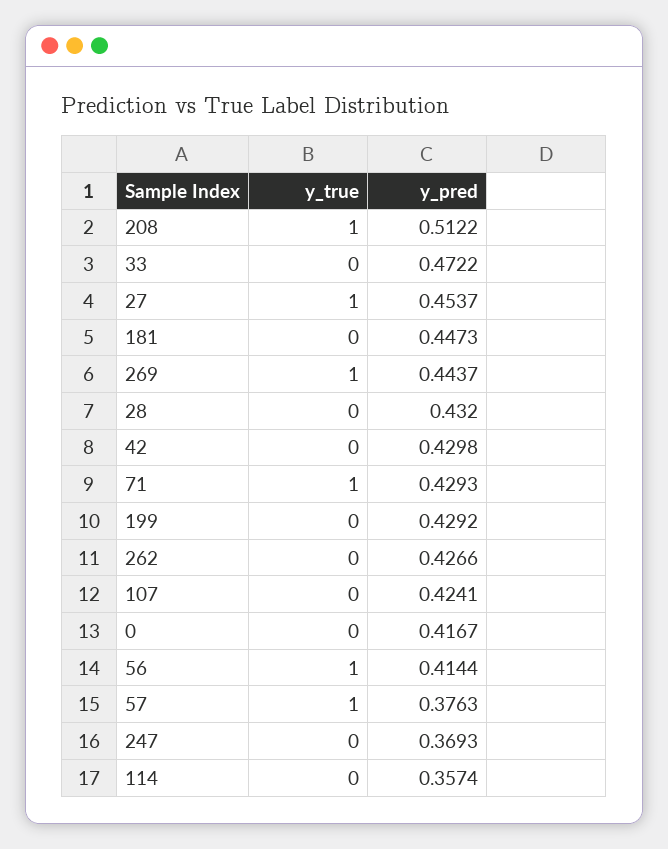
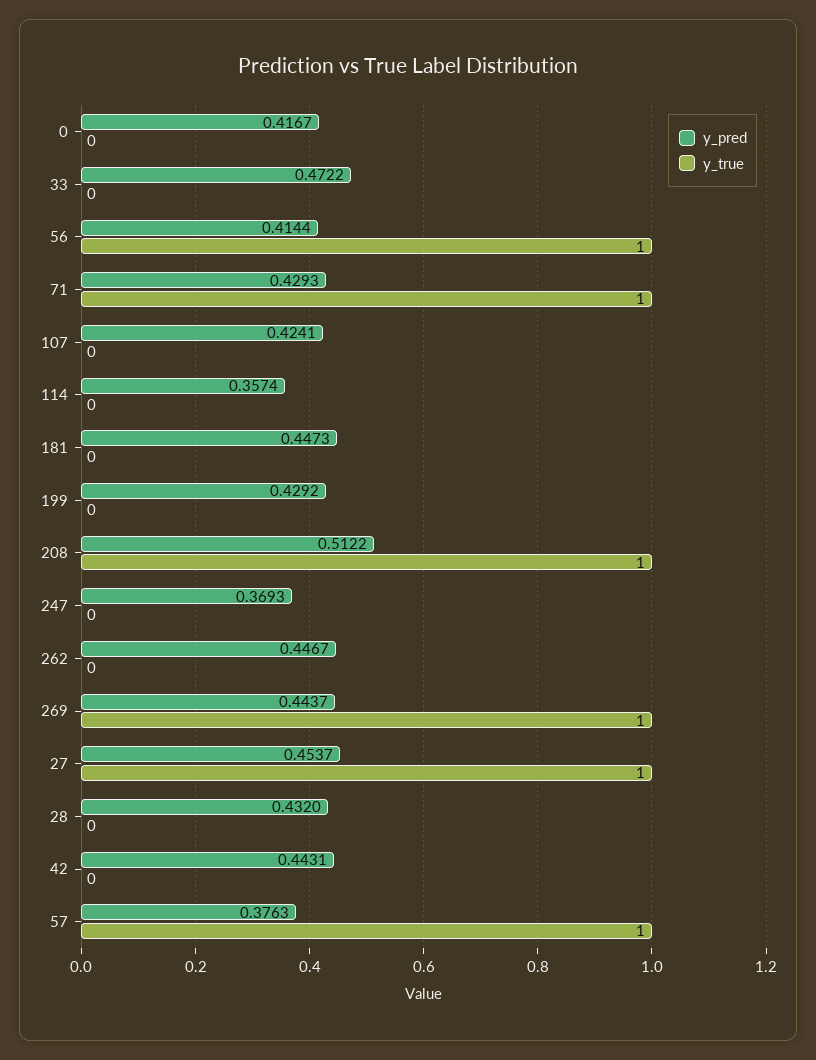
  {
    "y_true": {
      "208": 1,
      "33": 0,
      "27": 1,
      "181": 0,
      "269": 1,
      "28": 0,
      "42": 0,
      "71": 1,
      "199": 0,
      "262": 0,
      "107": 0,
      "0": 0,
      "56": 1,
      "57": 1,
      "247": 0,
      "114": 0
    },
    "y_pred": {
      "208": 0.5122,
      "33": 0.4722,
      "27": 0.4537,
      "181": 0.4473,
      "269": 0.4437,
      "28": 0.432,
-     "42": 0.4298,
+     "42": 0.4431,
      "71": 0.4293,
      "199": 0.4292,
-     "262": 0.4266,
+     "262": 0.4467,
      "107": 0.4241,
      "0": 0.4167,
      "56": 0.4144,
      "57": 0.3763,
      "247": 0.3693,
      "114": 0.3574
    }
  }

